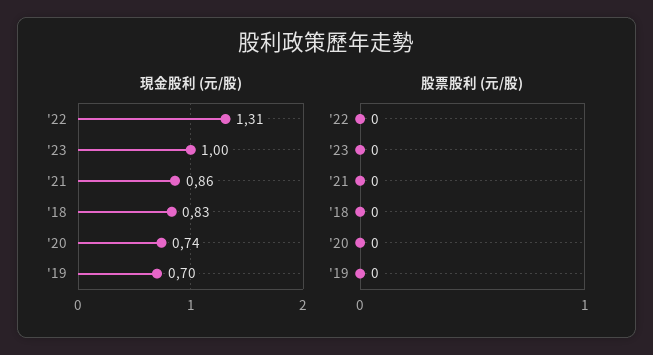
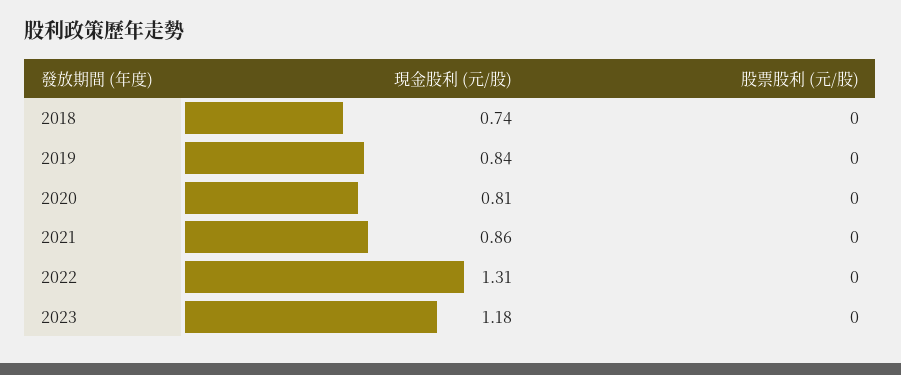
  {
    "現金股利 (元/股)": {
      "'22": 1.31,
-     "'23": 1,
+     "'23": 1.18,
      "'21": 0.86,
-     "'18": 0.83,
+     "'18": 0.74,
-     "'20": 0.74,
+     "'20": 0.81,
-     "'19": 0.7
+     "'19": 0.84
    },
    "股票股利 (元/股)": {
      "'22": 0,
      "'23": 0,
      "'21": 0,
      "'18": 0,
      "'20": 0,
      "'19": 0
    }
  }

